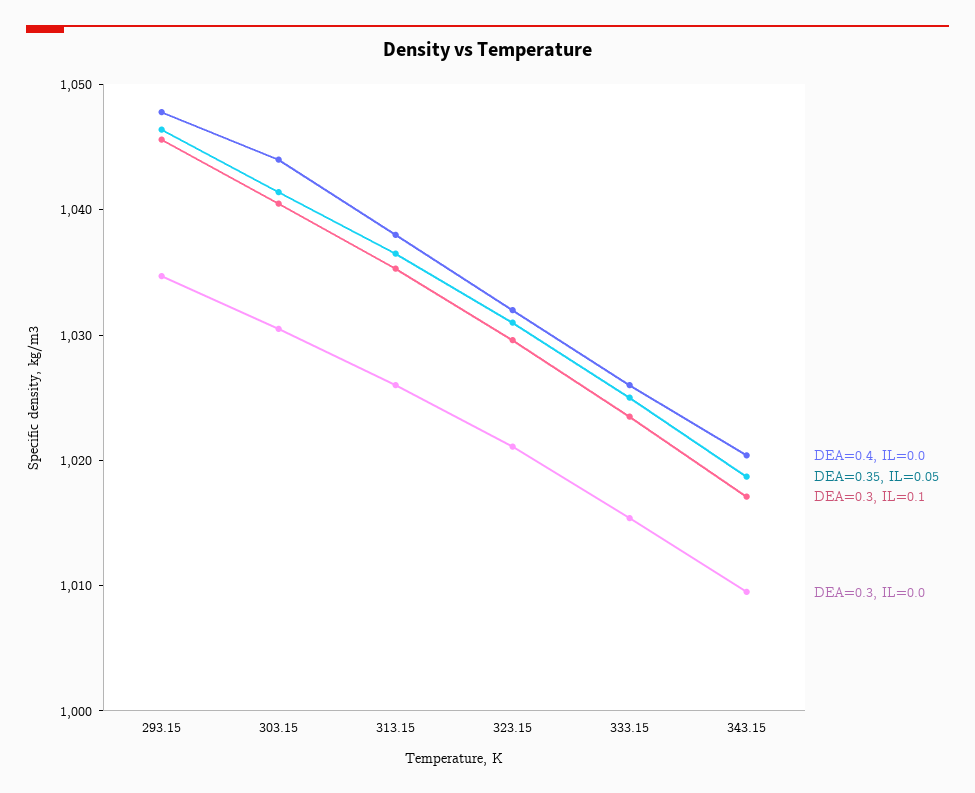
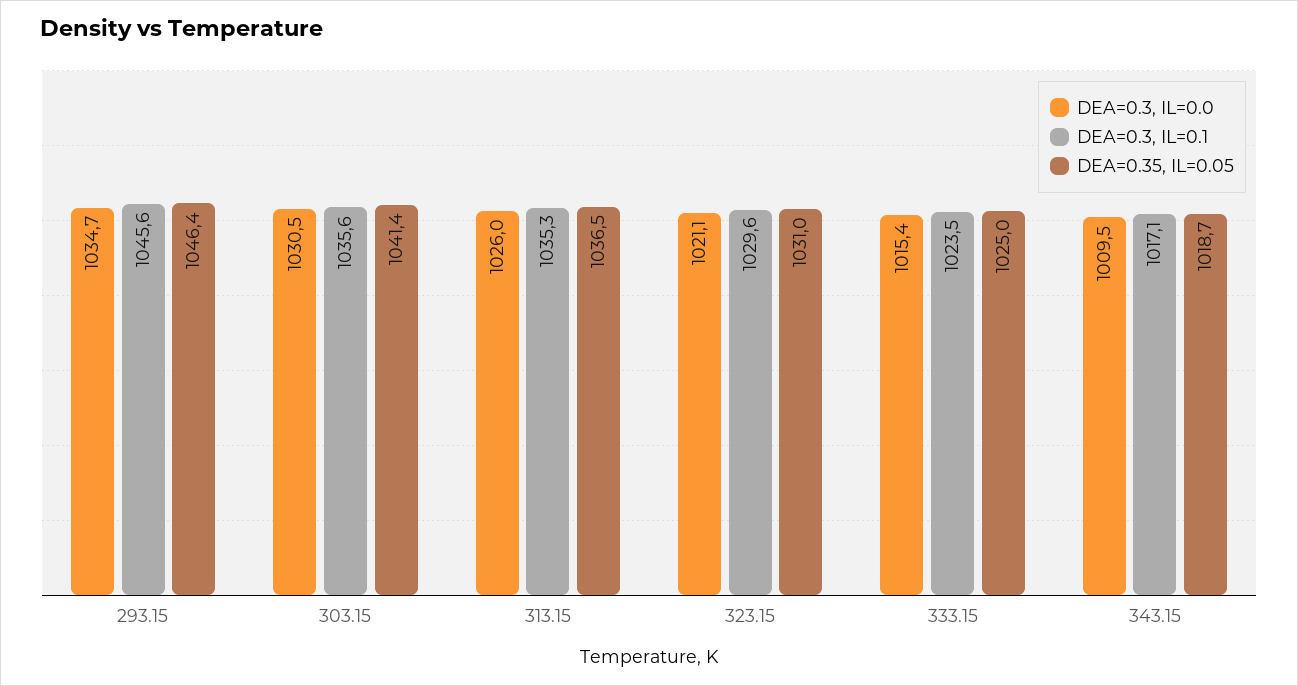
  {
-   "DEA=0.4, IL=0.0": {
-     "293.15": 1048,
-     "303.15": 1044,
-     "313.15": 1038,
-     "323.15": 1032,
-     "333.15": 1026,
-     "343.15": 1020
-   },
    "DEA=0.35, IL=0.05": {
      "293.15": 1046.4,
      "303.15": 1041.4,
      "313.15": 1036.5,
      "323.15": 1031,
      "333.15": 1025,
      "343.15": 1018.7
    },
    "DEA=0.3, IL=0.1": {
      "293.15": 1045.6,
-     "303.15": 1040,
+     "303.15": 1035.6,
      "313.15": 1035.3,
      "323.15": 1029.6,
      "333.15": 1023.5,
      "343.15": 1017.1
    },
    "DEA=0.3, IL=0.0": {
      "293.15": 1034.7,
      "303.15": 1030.5,
      "313.15": 1026,
      "323.15": 1021.1,
      "333.15": 1015.4,
      "343.15": 1009.5
    }
  }

